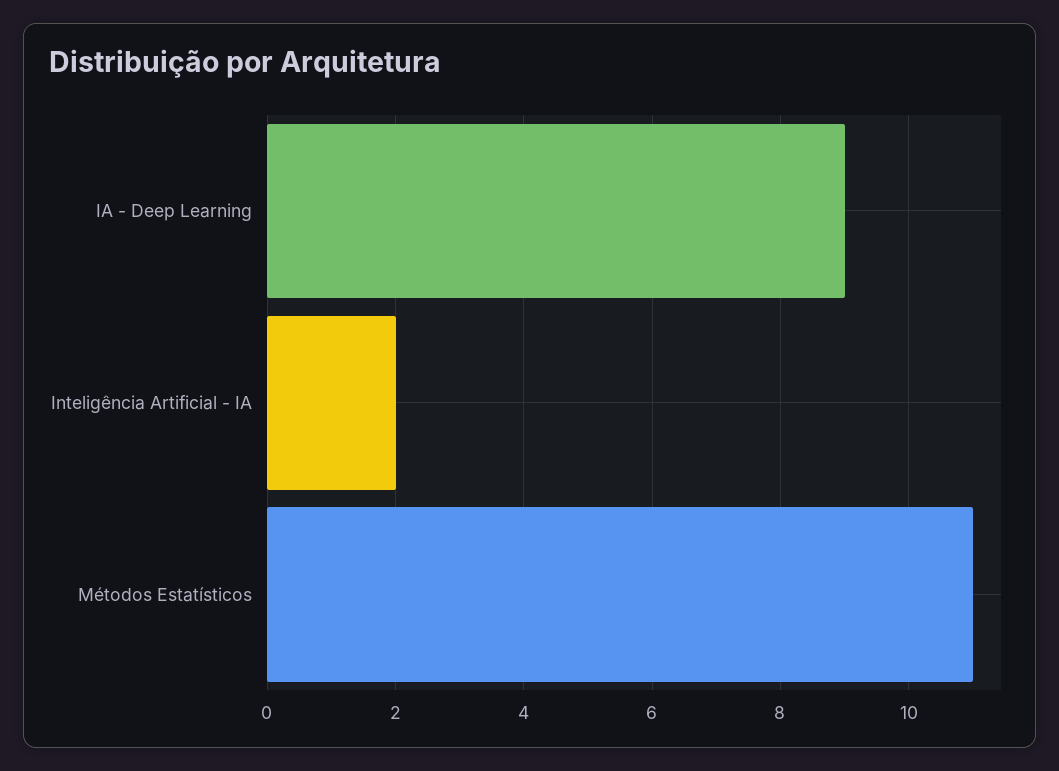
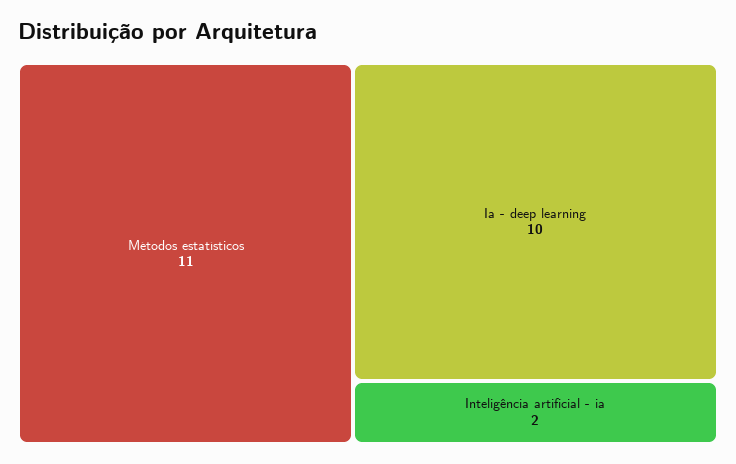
  {
-   "IA - Deep Learning": 9,
+   "IA - Deep Learning": 10,
    "Inteligência Artificial - IA": 2,
    "Métodos Estatísticos": 11
  }

